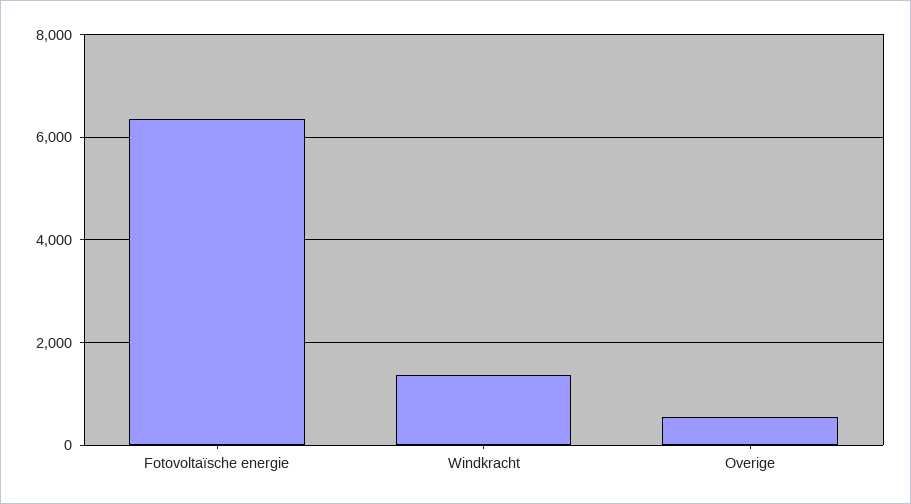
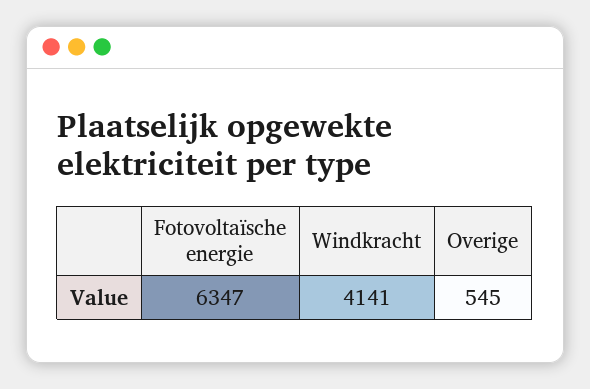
  {
    "Fotovoltaïsche energie": 6347,
-   "Windkracht": 1400,
+   "Windkracht": 4141,
    "Overige": 545
  }

